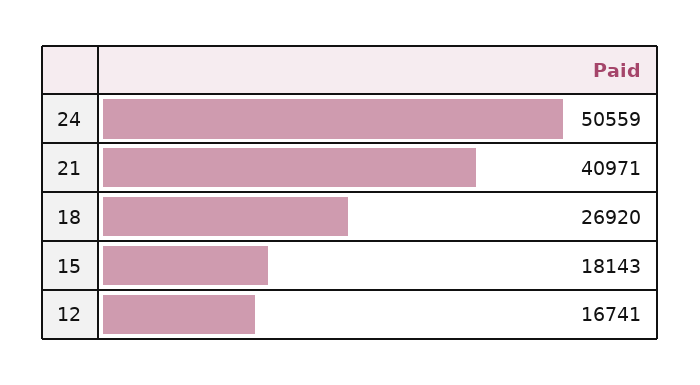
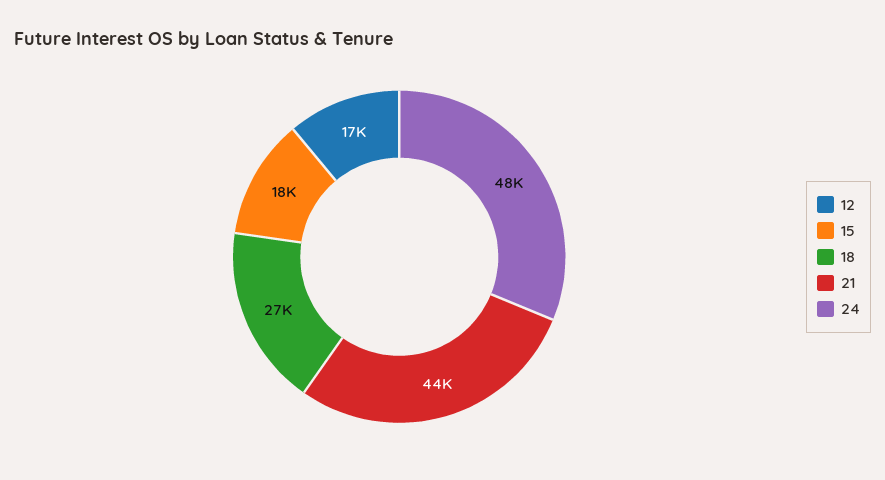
  {
-   "24": 50559,
+   "24": 48000,
-   "21": 40971,
+   "21": 44000,
    "18": 26920,
    "15": 18143,
    "12": 16741
  }

